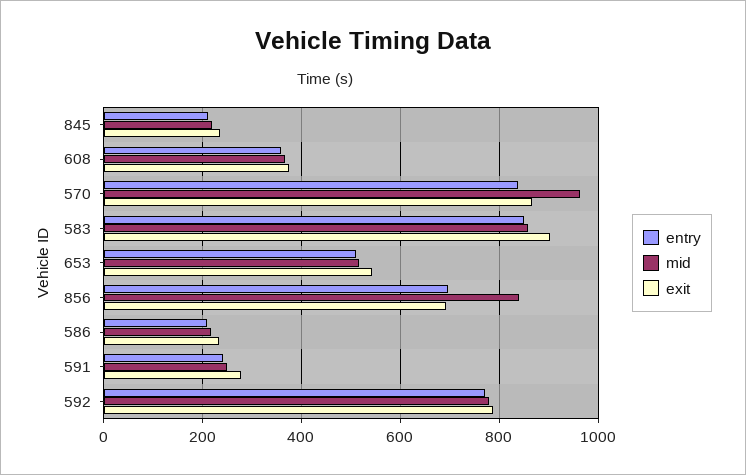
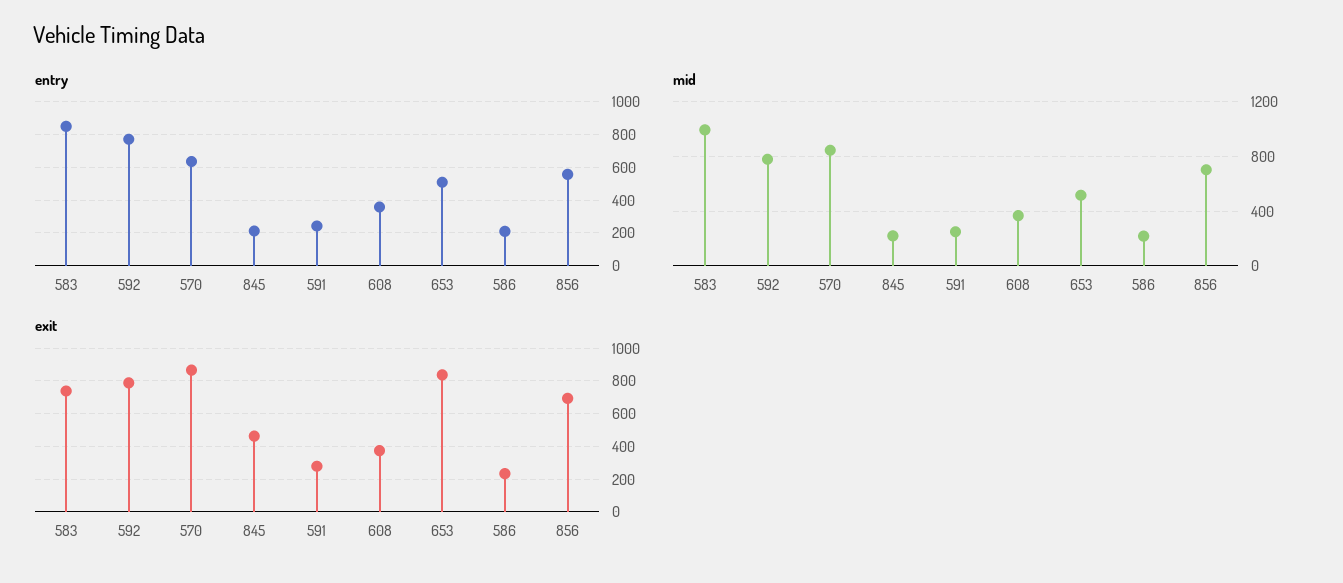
  {
    "entry": {
      "845": 220,
      "608": 360,
-     "570": 840,
+     "570": 650,
      "583": 860,
      "653": 500,
-     "856": 700,
+     "856": 550,
      "586": 200,
      "591": 240,
      "592": 780
    },
    "mid": {
      "845": 220,
      "608": 360,
-     "570": 960,
+     "570": 850,
-     "583": 860,
+     "583": 1000,
      "653": 520,
-     "856": 840,
+     "856": 700,
      "586": 220,
      "591": 240,
      "592": 780
    },
    "exit": {
-     "845": 240,
+     "845": 450,
      "608": 380,
      "570": 860,
-     "583": 900,
+     "583": 750,
-     "653": 540,
+     "653": 850,
      "856": 700,
      "586": 240,
      "591": 280,
      "592": 780
    }
  }

